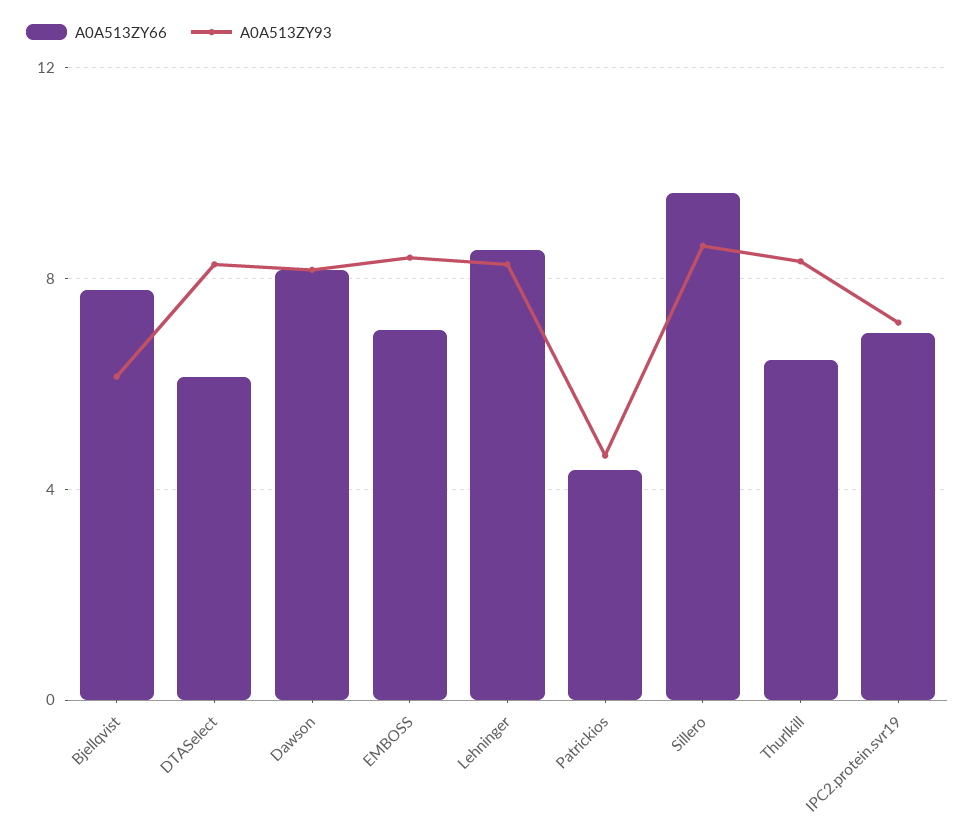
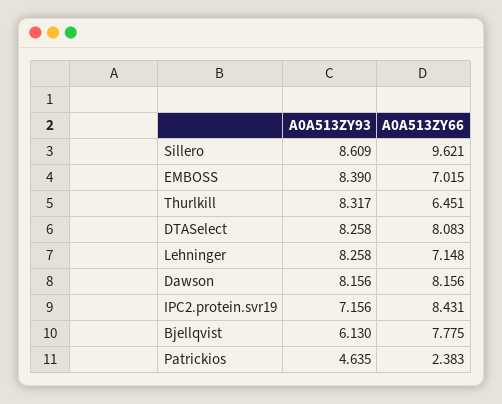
  {
    "A0A513ZY66": {
      "Bjellqvist": 7.775,
-     "DTASelect": 6,
+     "DTASelect": 8.083,
      "Dawson": 8.156,
      "EMBOSS": 7.015,
-     "Lehninger": 8.5,
+     "Lehninger": 7.148,
-     "Patrickios": 4.5,
+     "Patrickios": 2.383,
      "Sillero": 9.621,
      "Thurlkill": 6.451,
-     "IPC2.protein.svr19": 7
+     "IPC2.protein.svr19": 8.431
    },
    "A0A513ZY93": {
      "Bjellqvist": 6.13,
      "DTASelect": 8.258,
      "Dawson": 8.156,
      "EMBOSS": 8.39,
      "Lehninger": 8.258,
      "Patrickios": 4.635,
      "Sillero": 8.609,
      "Thurlkill": 8.317,
      "IPC2.protein.svr19": 7.156
    }
  }

